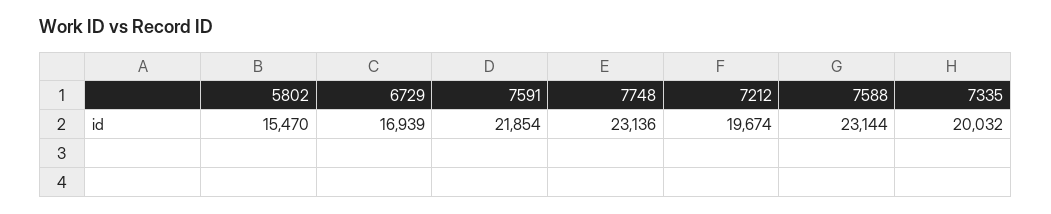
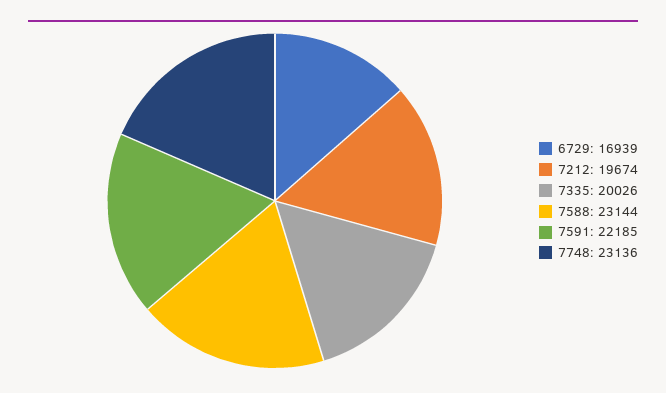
  {
-   "5802": 15470,
    "6729": 16939,
-   "7591": 21854,
+   "7591": 22185,
    "7748": 23136,
    "7212": 19674,
    "7588": 23144,
-   "7335": 20032
+   "7335": 20026
  }

